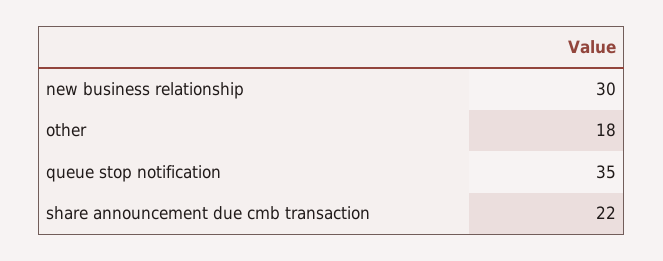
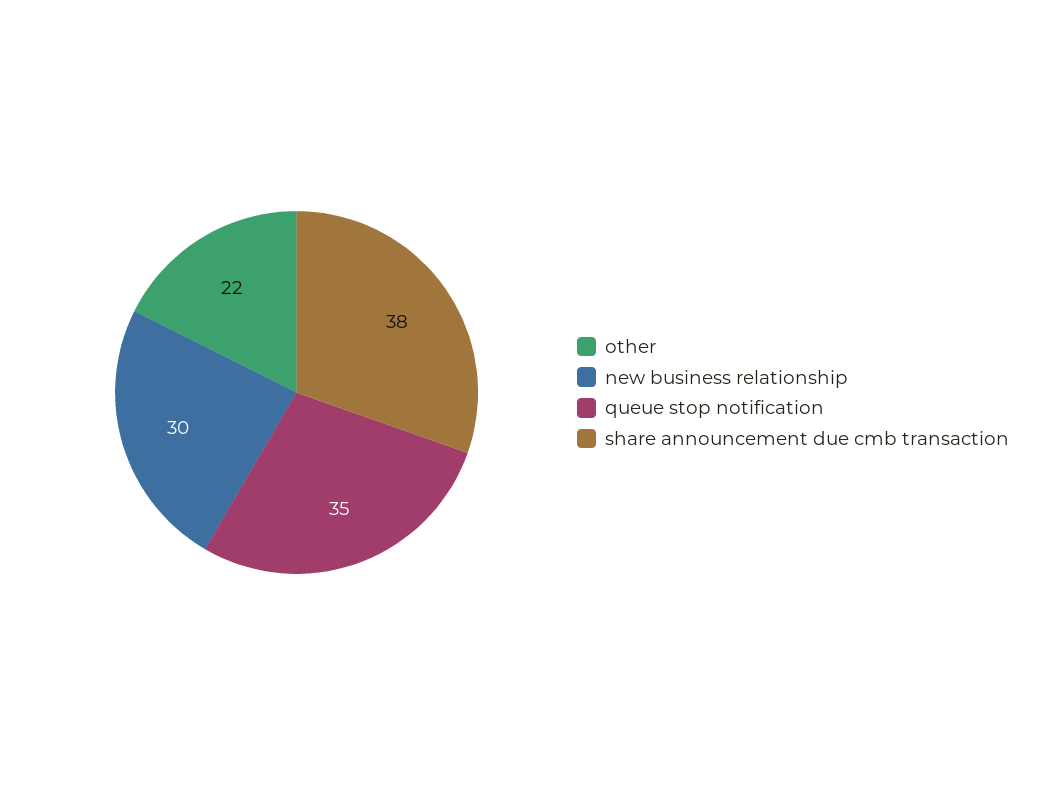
  {
    "new business relationship": 30,
-   "other": 18,
+   "other": 22,
    "queue stop notification": 35,
-   "share announcement due cmb transaction": 22
+   "share announcement due cmb transaction": 38
  }

